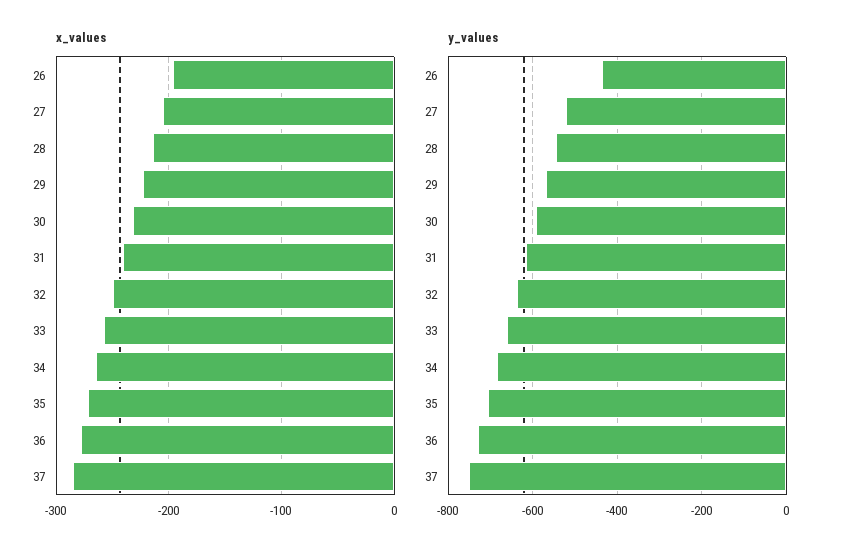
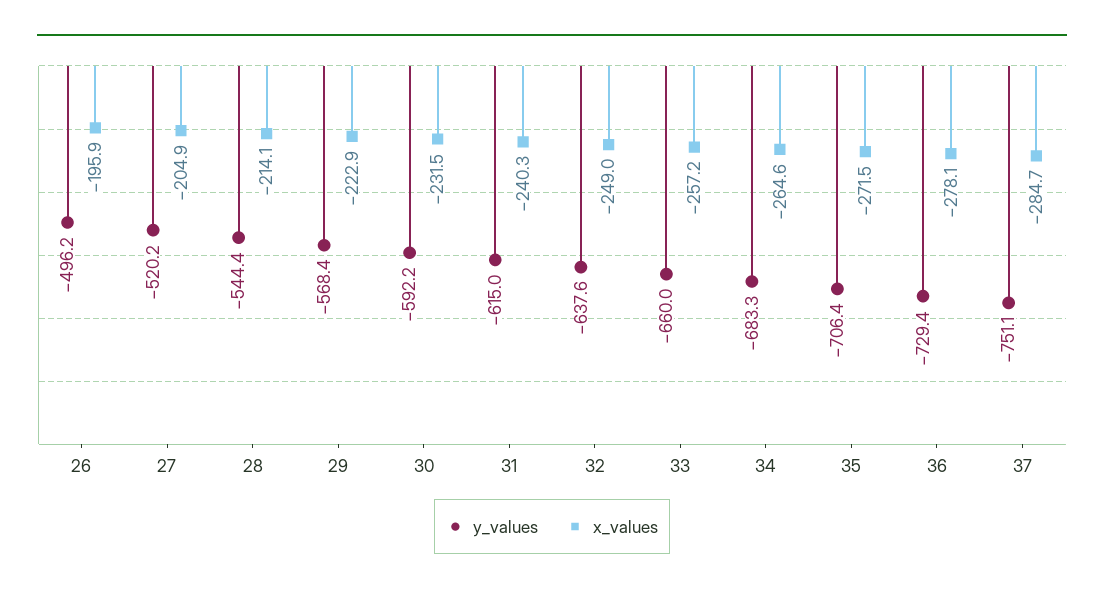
  {
    "x_values": {
      "26": -195.9,
      "27": -204.9,
      "28": -214.1,
      "29": -222.9,
      "30": -231.5,
      "31": -240.3,
      "32": -249,
      "33": -257.2,
      "34": -264.6,
      "35": -271.5,
      "36": -278.1,
      "37": -284.7
    },
    "y_values": {
-     "26": -440,
+     "26": -496.2,
      "27": -520.2,
      "28": -544.4,
      "29": -568.4,
      "30": -592.2,
      "31": -615,
      "32": -637.6,
      "33": -660,
      "34": -683.3,
      "35": -706.4,
      "36": -729.4,
      "37": -751.1
    }
  }

